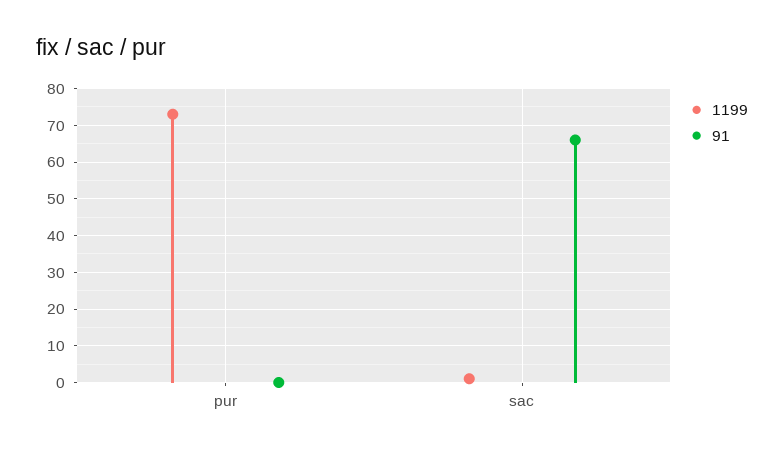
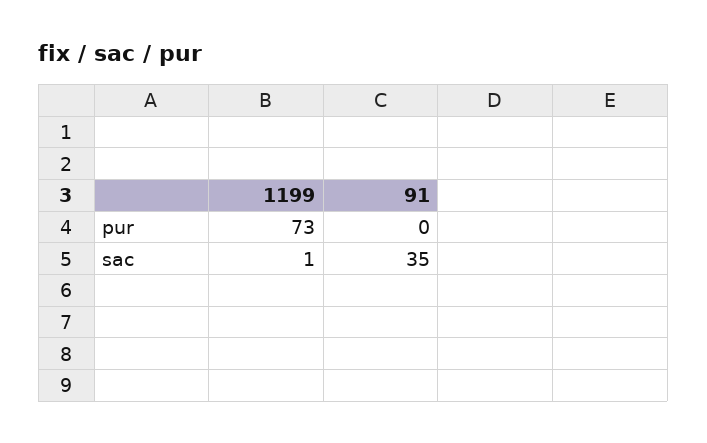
  {
    "1199": {
      "pur": 73,
      "sac": 1
    },
    "91": {
      "pur": 0,
-     "sac": 65
+     "sac": 35
    }
  }

